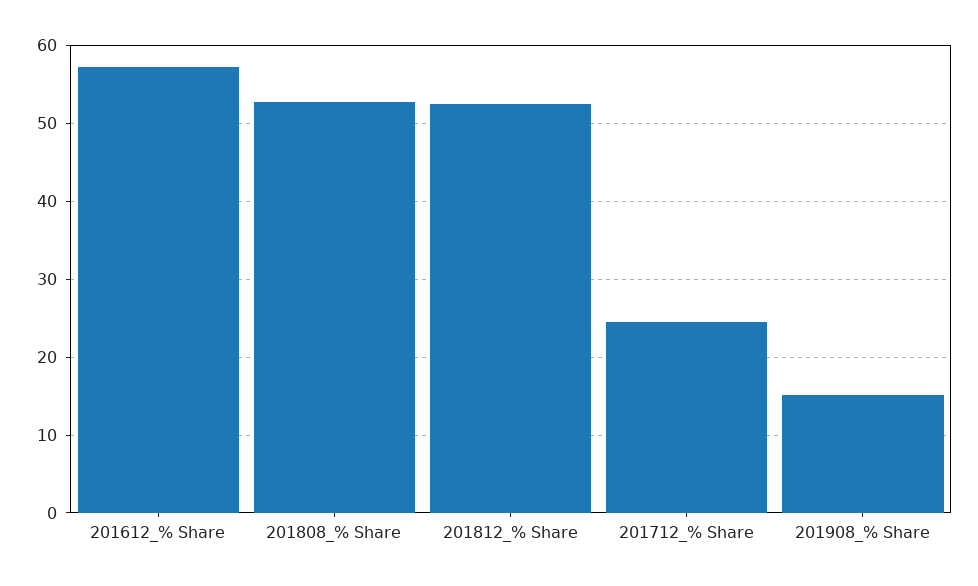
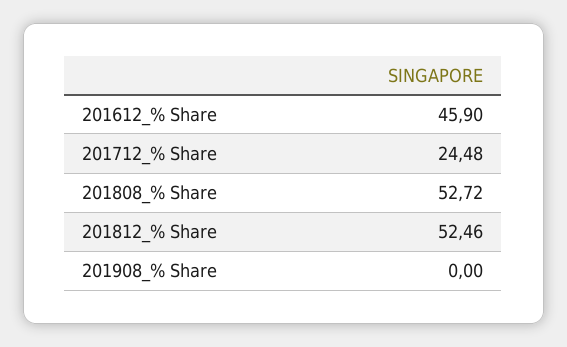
  {
-   "201612_% Share": 57,
+   "201612_% Share": 45.9,
    "201808_% Share": 52.72,
    "201812_% Share": 52.46,
    "201712_% Share": 24.48,
-   "201908_% Share": 15
+   "201908_% Share": 0
  }

